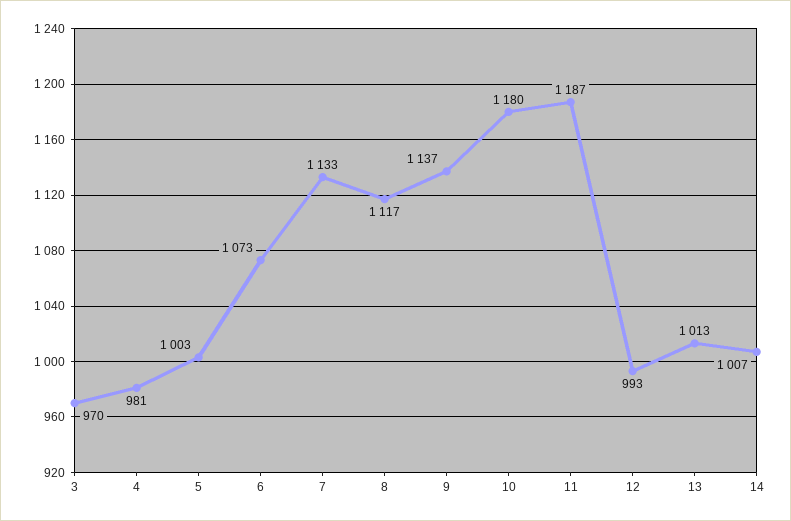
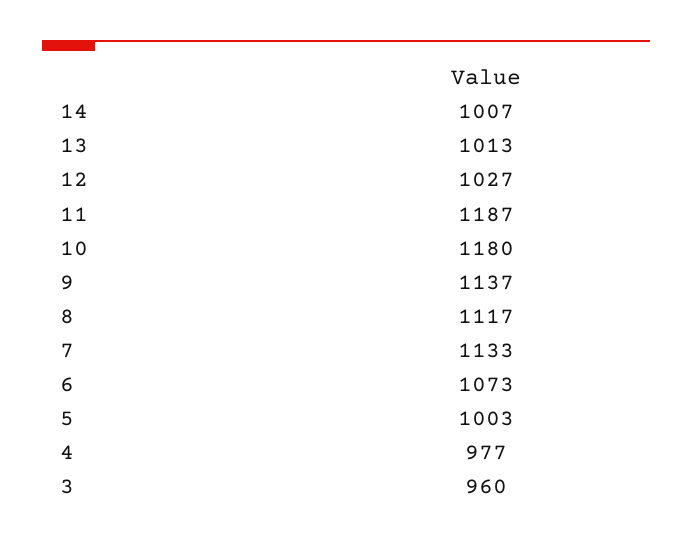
  {
-   "3": 970,
+   "3": 960,
-   "4": 981,
+   "4": 977,
    "5": 1003,
    "6": 1073,
    "7": 1133,
    "8": 1117,
    "9": 1137,
    "10": 1180,
    "11": 1187,
-   "12": 993,
+   "12": 1027,
    "13": 1013,
    "14": 1007
  }

